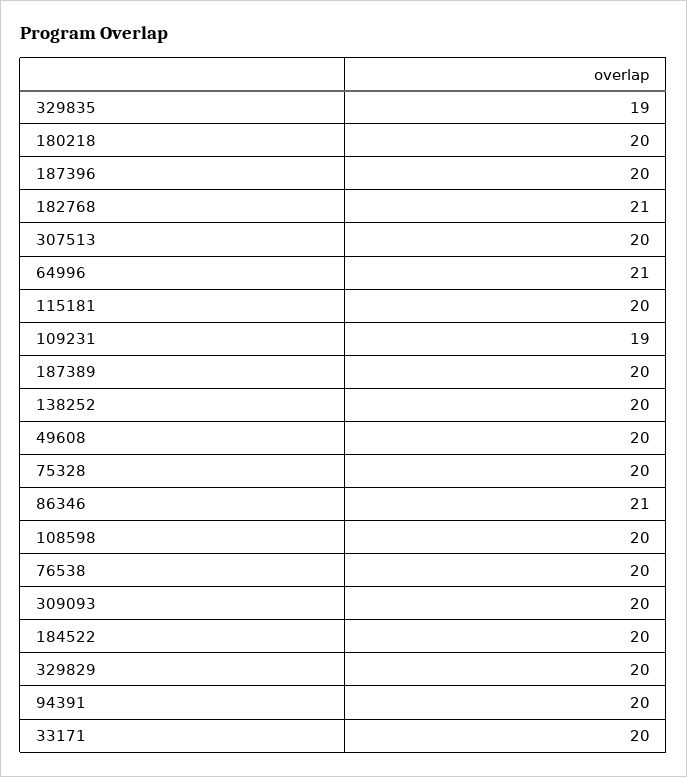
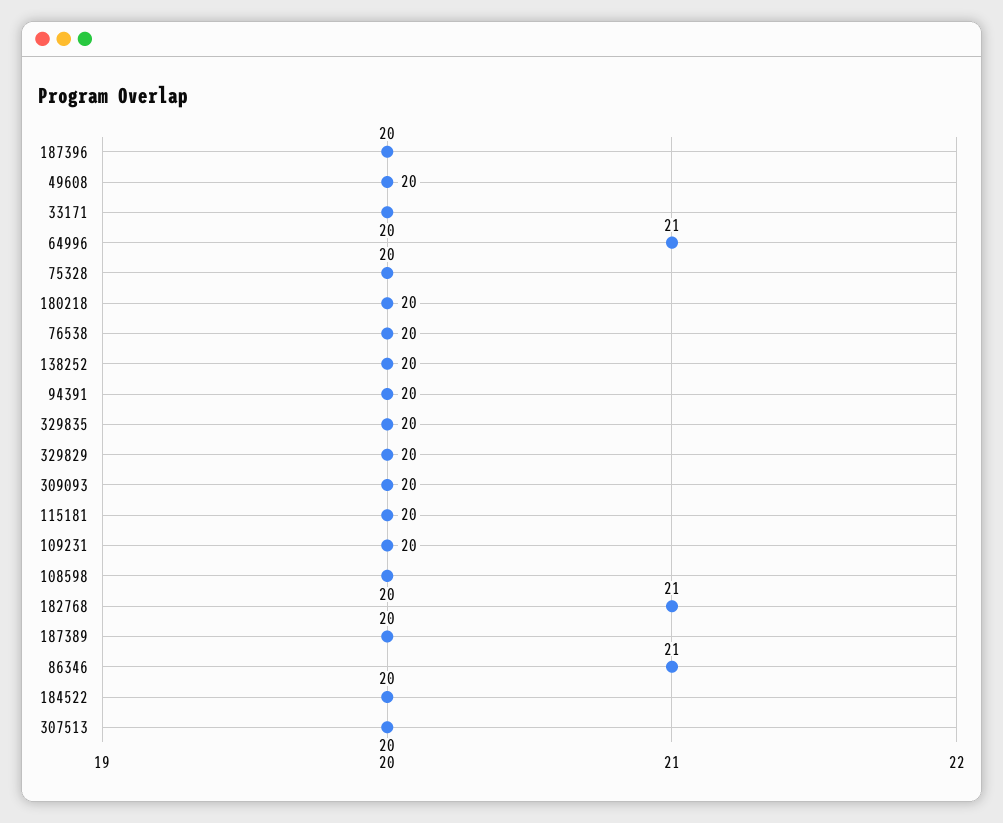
  {
-   "329835": 19,
+   "329835": 20,
    "180218": 20,
    "187396": 20,
    "182768": 21,
    "307513": 20,
    "64996": 21,
    "115181": 20,
-   "109231": 19,
+   "109231": 20,
    "187389": 20,
    "138252": 20,
    "49608": 20,
    "75328": 20,
    "86346": 21,
    "108598": 20,
    "76538": 20,
    "309093": 20,
    "184522": 20,
    "329829": 20,
    "94391": 20,
    "33171": 20
  }

